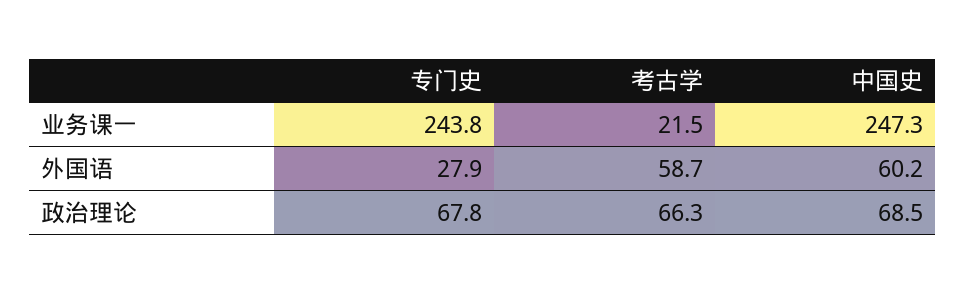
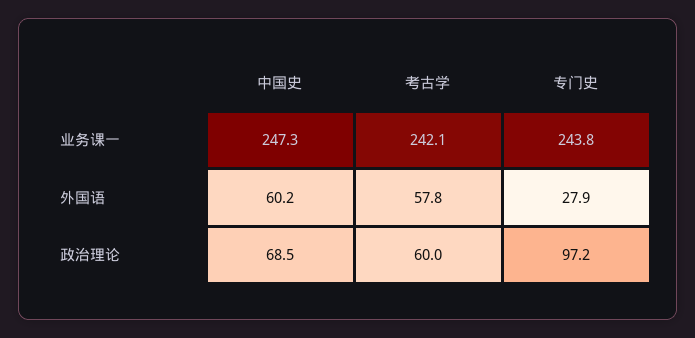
  {
    "专门史": {
      "业务课一": 243.8,
      "外国语": 27.9,
-     "政治理论": 67.8
+     "政治理论": 97.2
    },
    "考古学": {
-     "业务课一": 21.5,
+     "业务课一": 242.1,
-     "外国语": 58.7,
+     "外国语": 57.8,
-     "政治理论": 66.3
+     "政治理论": 60
    },
    "中国史": {
      "业务课一": 247.3,
      "外国语": 60.2,
      "政治理论": 68.5
    }
  }

